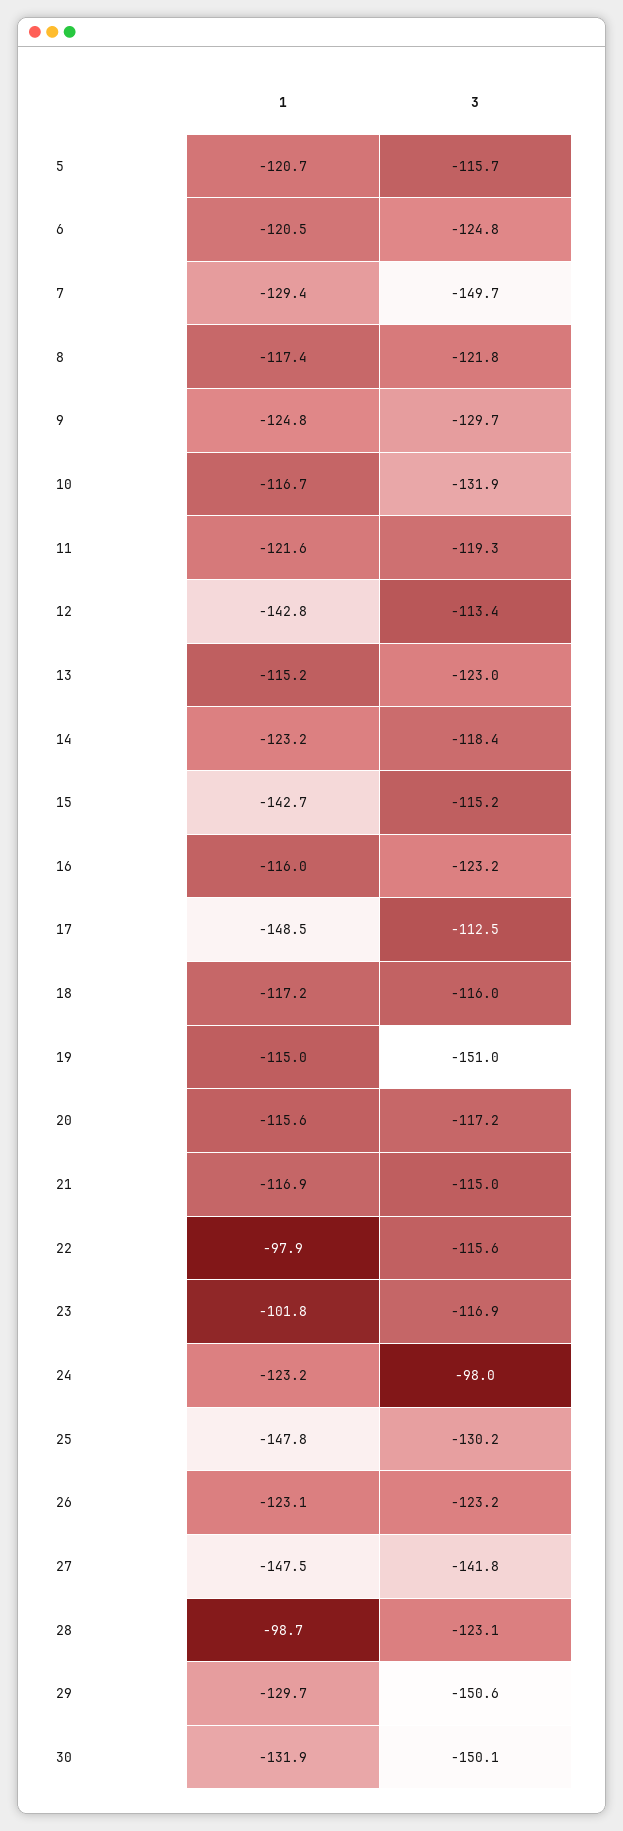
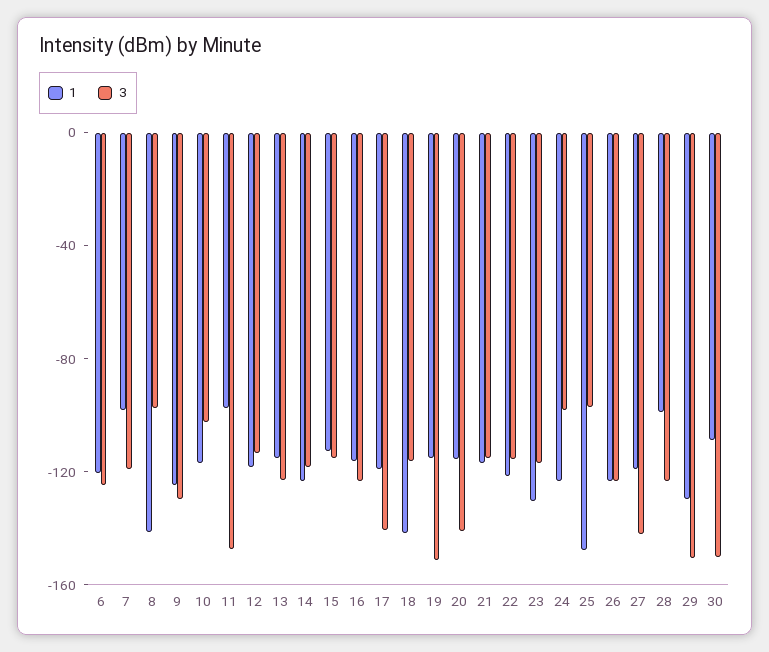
  {
    "1": {
-     "5": -120.7,
      "6": -120.5,
-     "7": -129.4,
+     "7": -100,
-     "8": -117.4,
+     "8": -140,
      "9": -124.8,
      "10": -116.7,
-     "11": -121.6,
+     "11": -100,
-     "12": -142.8,
+     "12": -120,
      "13": -115.2,
      "14": -123.2,
-     "15": -142.7,
+     "15": -110,
      "16": -116,
-     "17": -148.5,
+     "17": -120,
-     "18": -117.2,
+     "18": -140,
      "19": -115,
      "20": -115.6,
      "21": -116.9,
-     "22": -97.9,
+     "22": -120,
-     "23": -101.8,
+     "23": -130,
      "24": -123.2,
      "25": -147.8,
      "26": -123.1,
-     "27": -147.5,
+     "27": -120,
      "28": -98.7,
      "29": -129.7,
-     "30": -131.9
+     "30": -110
    },
    "3": {
-     "5": -115.7,
      "6": -124.8,
-     "7": -149.7,
+     "7": -120,
-     "8": -121.8,
+     "8": -100,
      "9": -129.7,
-     "10": -131.9,
+     "10": -100,
-     "11": -119.3,
+     "11": -150,
      "12": -113.4,
      "13": -123,
      "14": -118.4,
      "15": -115.2,
      "16": -123.2,
-     "17": -112.5,
+     "17": -140,
      "18": -116,
      "19": -151,
-     "20": -117.2,
+     "20": -140,
      "21": -115,
      "22": -115.6,
      "23": -116.9,
      "24": -98,
-     "25": -130.2,
+     "25": -100,
      "26": -123.2,
      "27": -141.8,
      "28": -123.1,
      "29": -150.6,
      "30": -150.1
    }
  }

